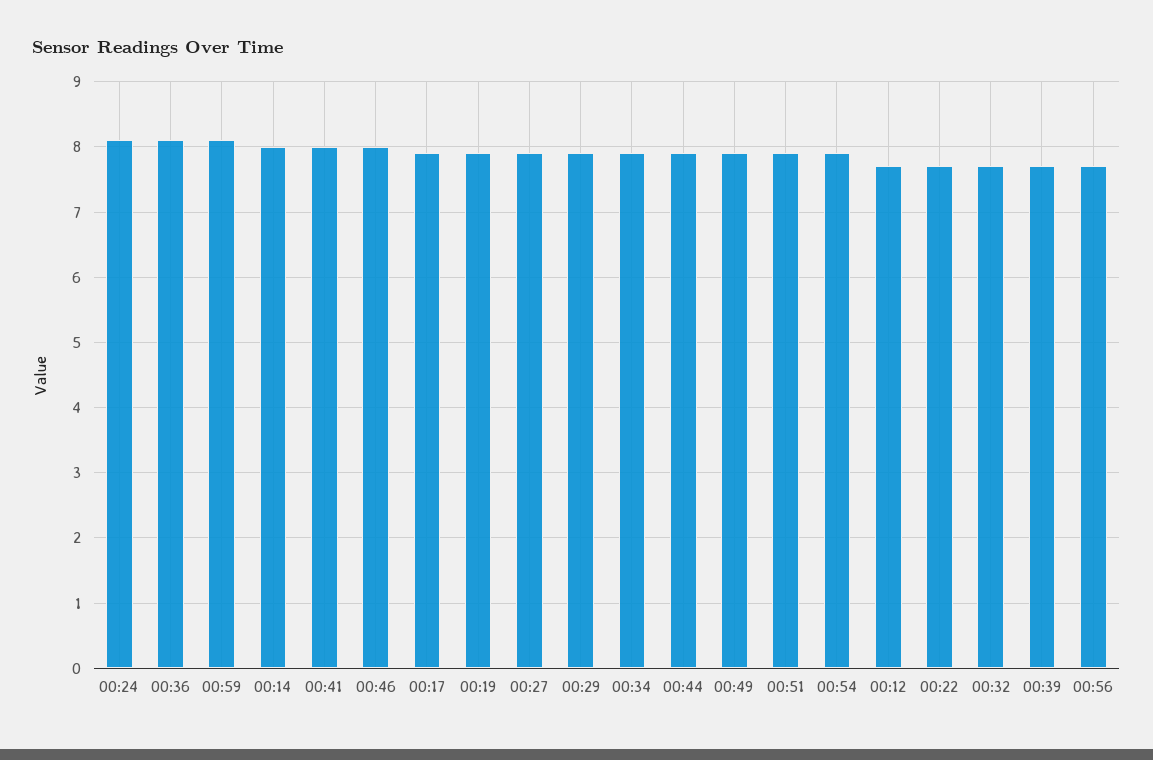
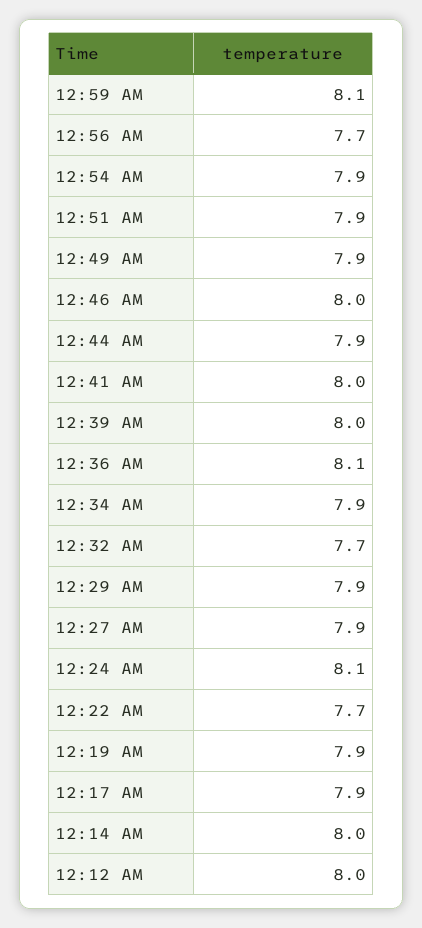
  {
    "00:24": 8.1,
    "00:36": 8.1,
    "00:59": 8.1,
    "00:14": 8,
    "00:41": 8,
    "00:46": 8,
    "00:17": 7.9,
    "00:19": 7.9,
    "00:27": 7.9,
    "00:29": 7.9,
    "00:34": 7.9,
    "00:44": 7.9,
    "00:49": 7.9,
    "00:51": 7.9,
    "00:54": 7.9,
-   "00:12": 7.7,
+   "00:12": 8,
    "00:22": 7.7,
    "00:32": 7.7,
-   "00:39": 7.7,
+   "00:39": 8,
    "00:56": 7.7
  }

